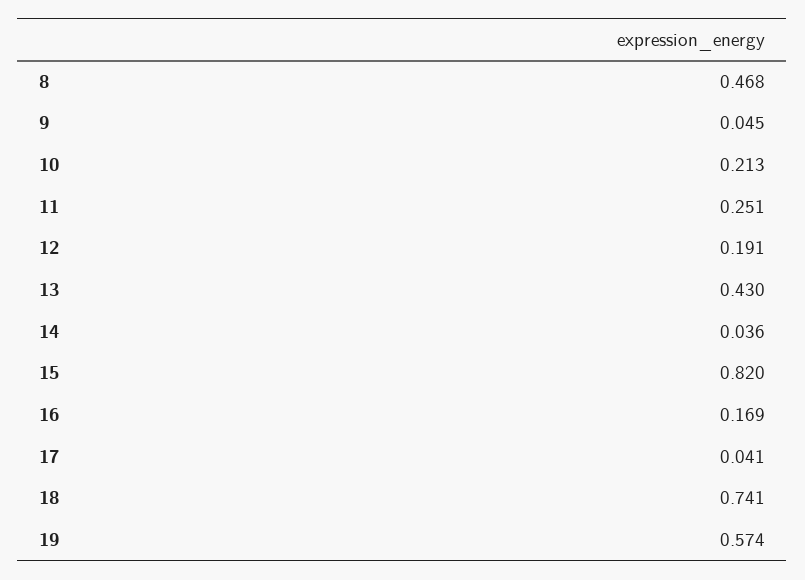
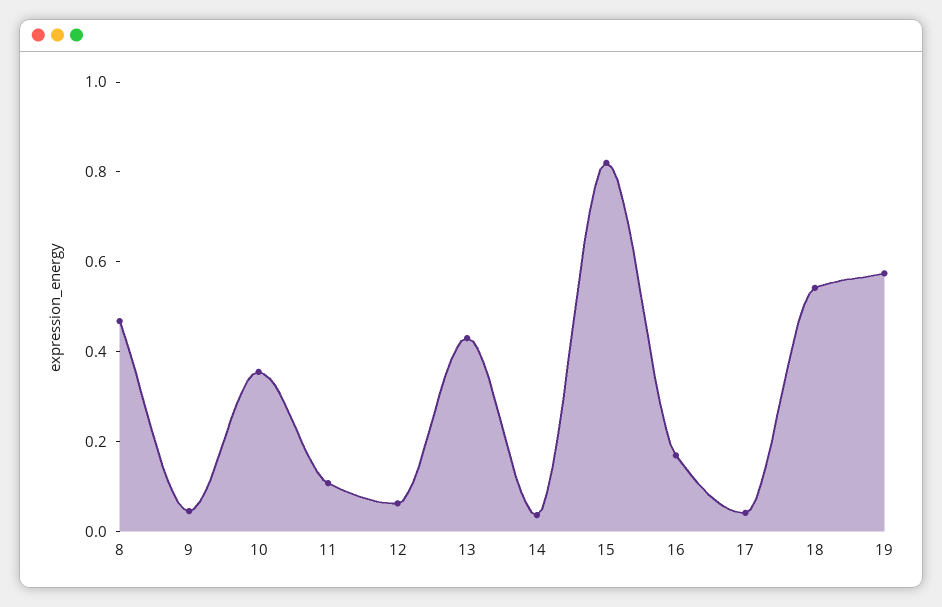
  {
    "8": 0.468,
    "9": 0.045,
-   "10": 0.213,
+   "10": 0.35,
-   "11": 0.251,
+   "11": 0.1,
-   "12": 0.191,
+   "12": 0.05,
    "13": 0.43,
    "14": 0.036,
    "15": 0.82,
    "16": 0.169,
    "17": 0.041,
-   "18": 0.741,
+   "18": 0.55,
    "19": 0.574
  }

